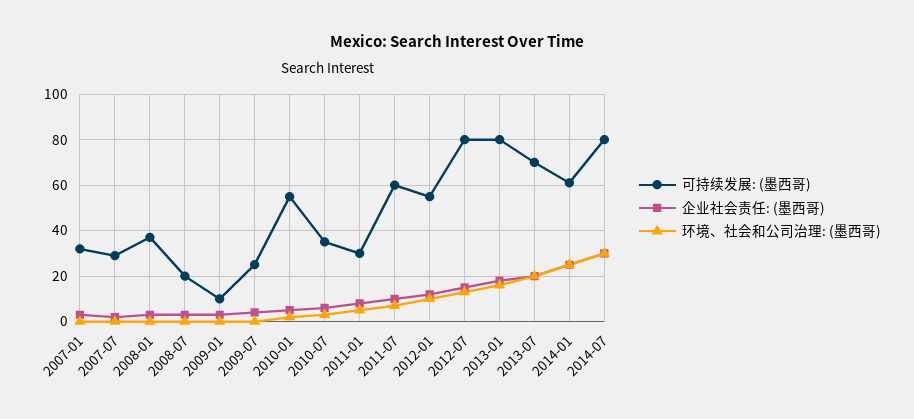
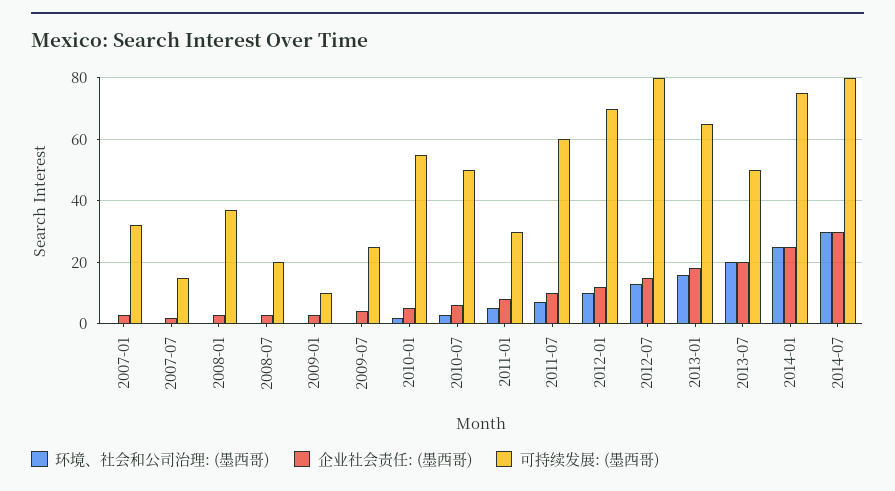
  {
    "可持续发展: (墨西哥)": {
      "2007-01": 30,
-     "2007-07": 30,
+     "2007-07": 15,
      "2008-01": 35,
      "2008-07": 20,
      "2009-01": 10,
      "2009-07": 25,
      "2010-01": 55,
-     "2010-07": 35,
+     "2010-07": 50,
      "2011-01": 30,
      "2011-07": 60,
-     "2012-01": 55,
+     "2012-01": 70,
      "2012-07": 80,
-     "2013-01": 80,
+     "2013-01": 65,
-     "2013-07": 70,
+     "2013-07": 50,
-     "2014-01": 60,
+     "2014-01": 75,
      "2014-07": 80
    },
    "企业社会责任: (墨西哥)": {
      "2007-01": 5,
      "2007-07": 0,
      "2008-01": 5,
      "2008-07": 5,
      "2009-01": 5,
      "2009-07": 5,
      "2010-01": 5,
      "2010-07": 5,
      "2011-01": 10,
      "2011-07": 10,
      "2012-01": 10,
      "2012-07": 15,
      "2013-01": 20,
      "2013-07": 20,
      "2014-01": 25,
      "2014-07": 30
    },
    "环境、社会和公司治理: (墨西哥)": {
      "2007-01": 0,
      "2007-07": 0,
      "2008-01": 0,
      "2008-07": 0,
      "2009-01": 0,
      "2009-07": 0,
      "2010-01": 0,
      "2010-07": 5,
      "2011-01": 5,
      "2011-07": 5,
      "2012-01": 10,
      "2012-07": 15,
      "2013-01": 15,
      "2013-07": 20,
      "2014-01": 25,
      "2014-07": 30
    }
  }

